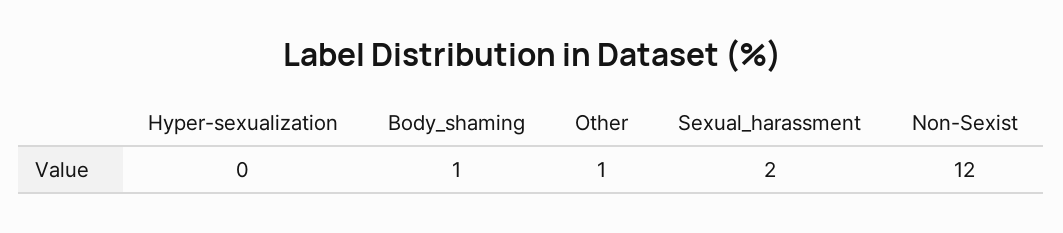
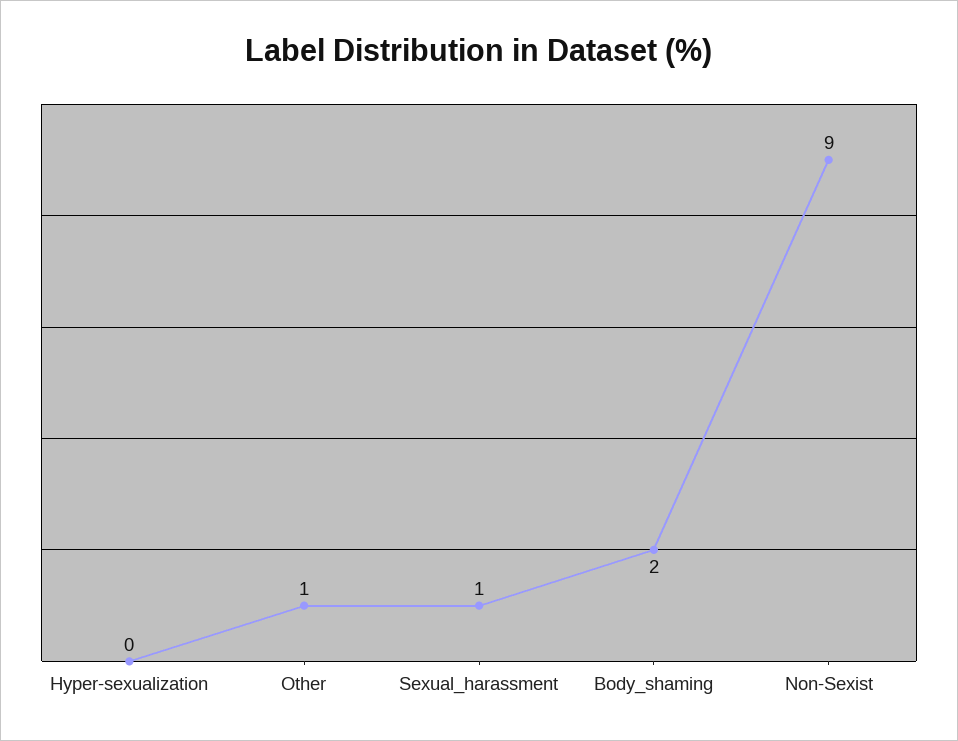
  {
    "Hyper-sexualization": 0,
-   "Body_shaming": 1,
+   "Body_shaming": 2,
    "Other": 1,
-   "Sexual_harassment": 2,
+   "Sexual_harassment": 1,
-   "Non-Sexist": 12
+   "Non-Sexist": 9
  }

